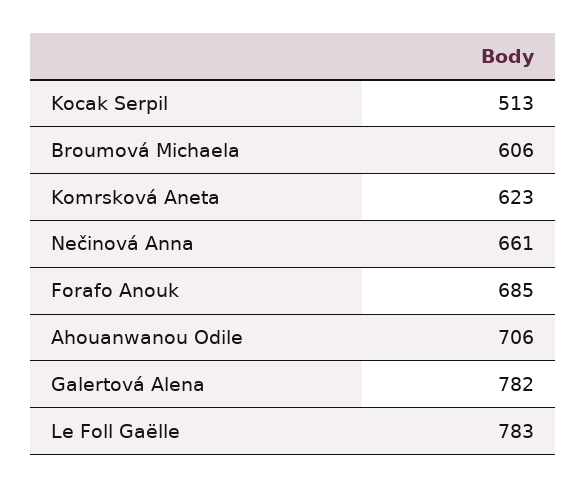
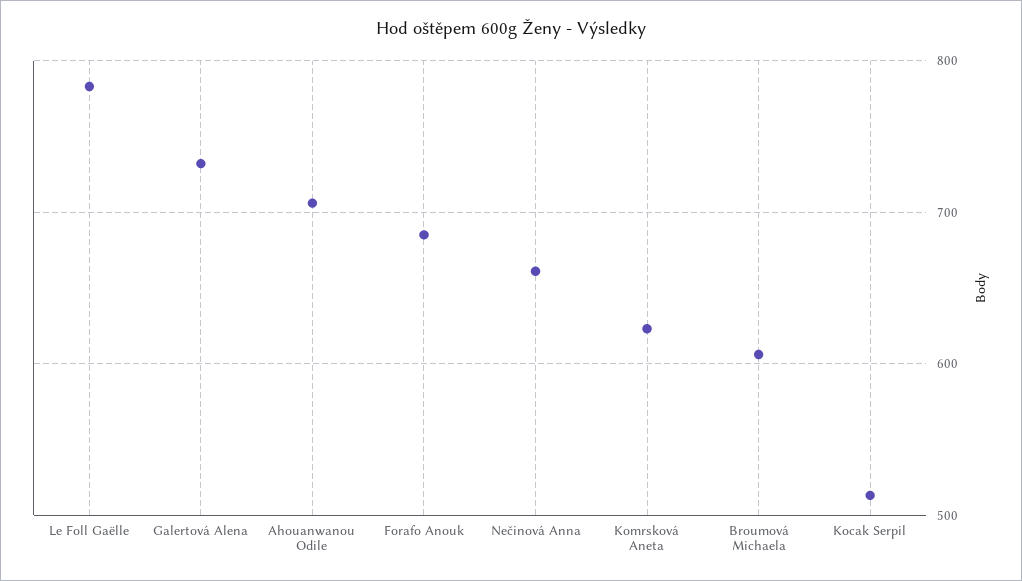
  {
    "Kocak Serpil": 513,
    "Broumová Michaela": 606,
    "Komrsková Aneta": 623,
    "Nečinová Anna": 661,
    "Forafo Anouk": 685,
    "Ahouanwanou Odile": 706,
-   "Galertová Alena": 782,
+   "Galertová Alena": 730,
    "Le Foll Gaëlle": 783
  }

